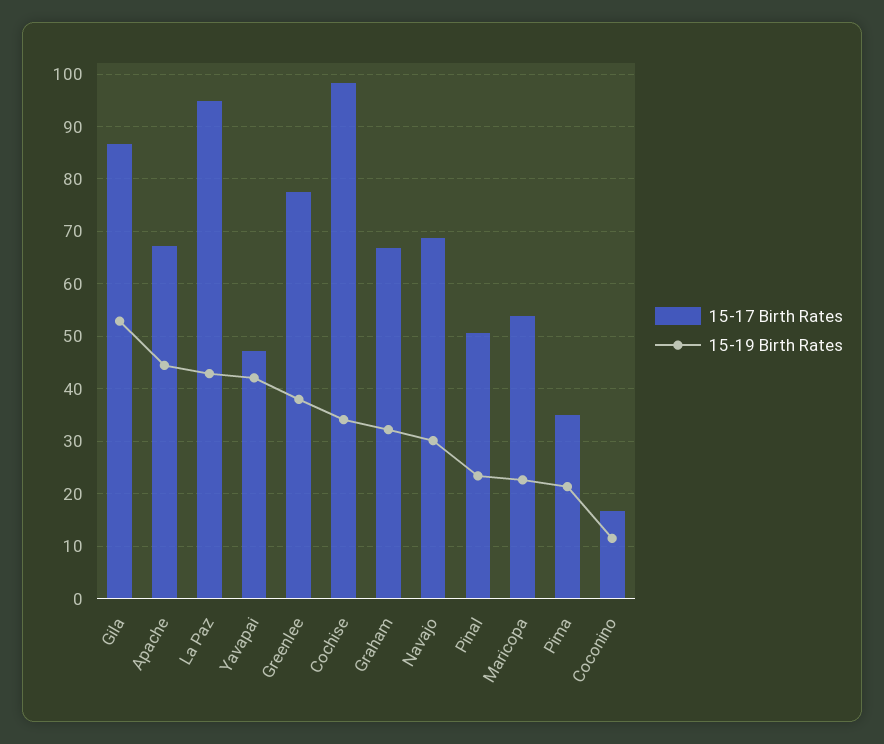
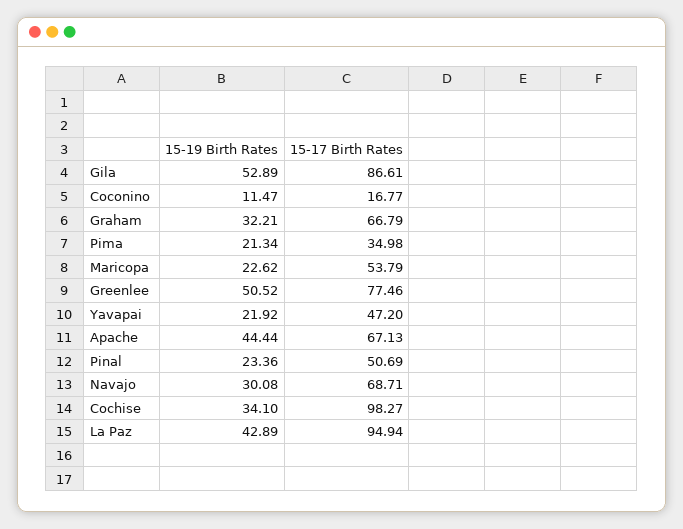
  {
    "15-17 Birth Rates": {
      "Gila": 86.61,
      "Apache": 67.13,
      "La Paz": 94.94,
      "Yavapai": 47.2,
      "Greenlee": 77.46,
      "Cochise": 98.27,
      "Graham": 66.79,
      "Navajo": 68.71,
      "Pinal": 50.69,
      "Maricopa": 53.79,
      "Pima": 34.98,
      "Coconino": 16.77
    },
    "15-19 Birth Rates": {
      "Gila": 52.89,
      "Apache": 44.44,
      "La Paz": 42.89,
-     "Yavapai": 42,
+     "Yavapai": 21.92,
-     "Greenlee": 38,
+     "Greenlee": 50.52,
      "Cochise": 34.1,
      "Graham": 32.21,
      "Navajo": 30.08,
      "Pinal": 23.36,
      "Maricopa": 22.62,
      "Pima": 21.34,
      "Coconino": 11.47
    }
  }

